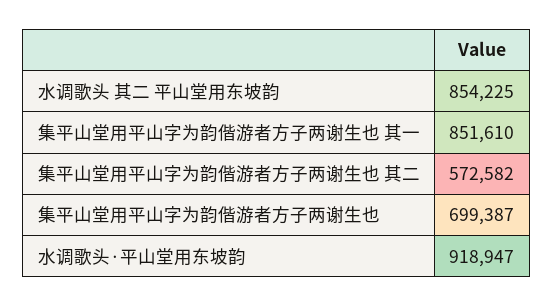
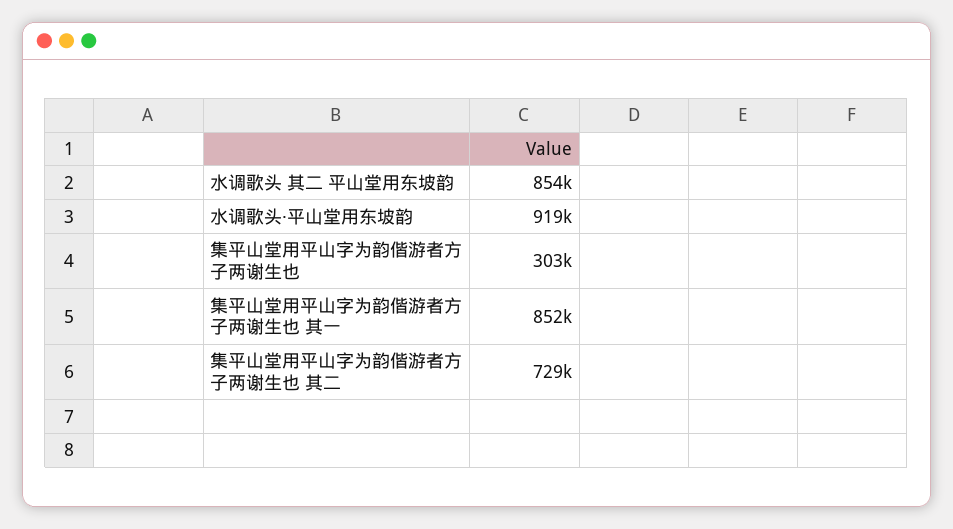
  {
    "水调歌头 其二 平山堂用东坡韵": 854225,
    "集平山堂用平山字为韵偕游者方子两谢生也 其一": 851610,
-   "集平山堂用平山字为韵偕游者方子两谢生也 其二": 572582,
+   "集平山堂用平山字为韵偕游者方子两谢生也 其二": 729000,
-   "集平山堂用平山字为韵偕游者方子两谢生也": 699387,
+   "集平山堂用平山字为韵偕游者方子两谢生也": 303000,
    "水调歌头·平山堂用东坡韵": 918947
  }

